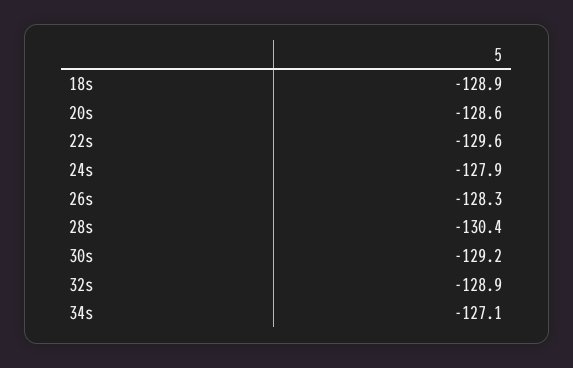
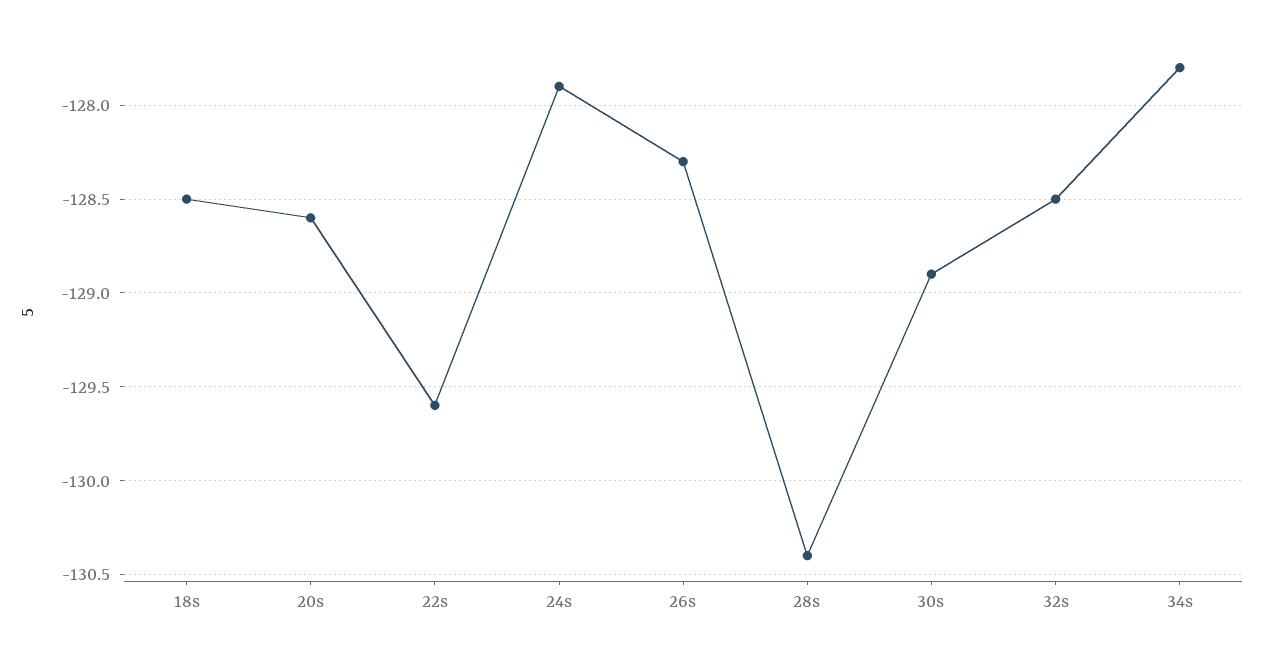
  {
-   "18s": -128.9,
+   "18s": -128.5,
    "20s": -128.6,
    "22s": -129.6,
    "24s": -127.9,
    "26s": -128.3,
    "28s": -130.4,
-   "30s": -129.2,
+   "30s": -128.9,
-   "32s": -128.9,
+   "32s": -128.5,
-   "34s": -127.1
+   "34s": -127.8
  }

